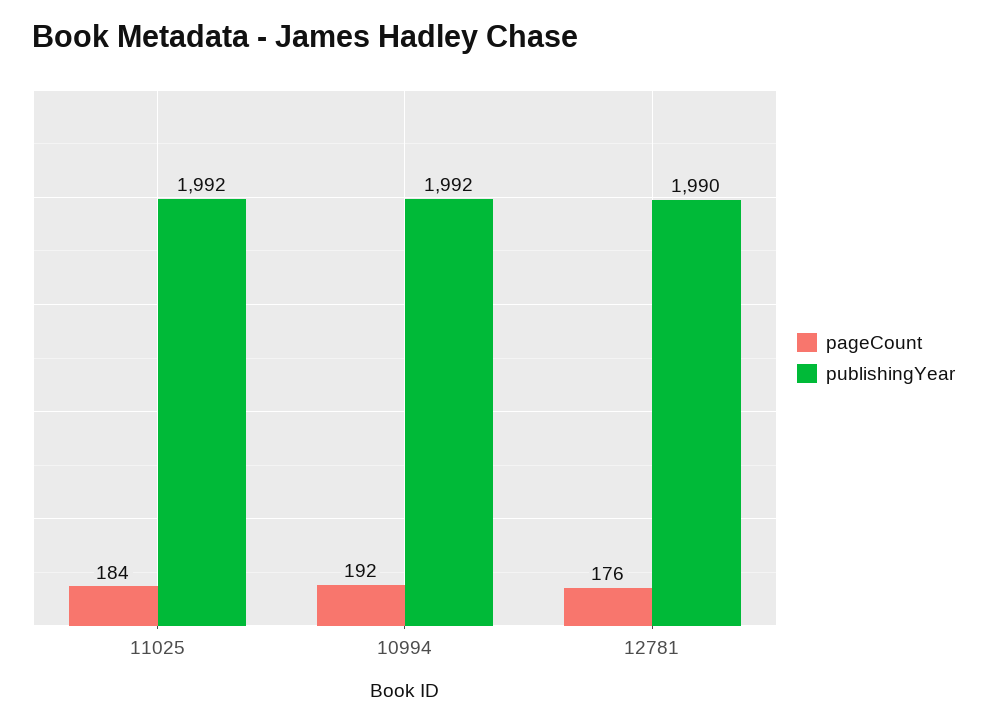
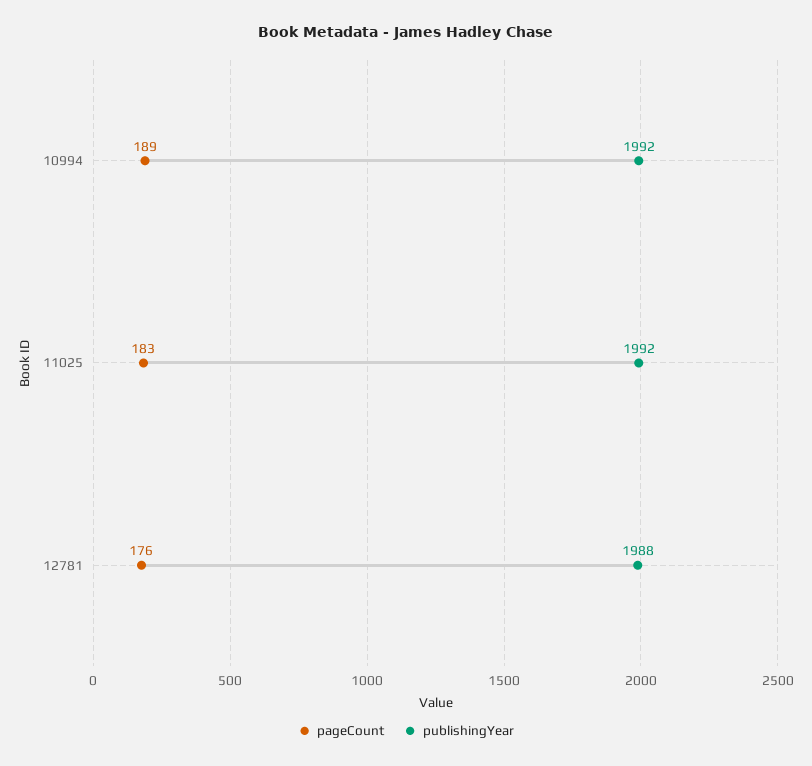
  {
    "pageCount": {
-     "11025": 184,
+     "11025": 183,
-     "10994": 192,
+     "10994": 189,
      "12781": 176
    },
    "publishingYear": {
      "11025": 1992,
      "10994": 1992,
-     "12781": 1990
+     "12781": 1988
    }
  }

